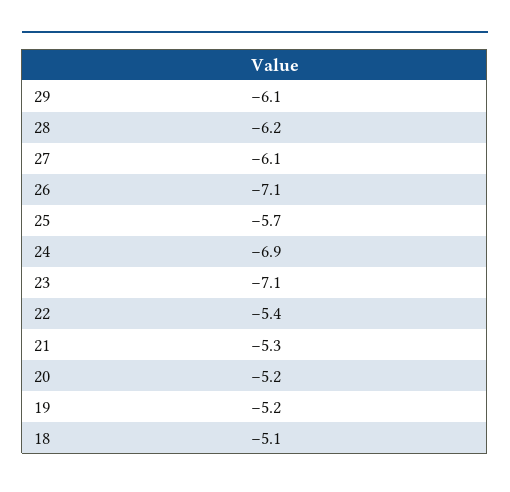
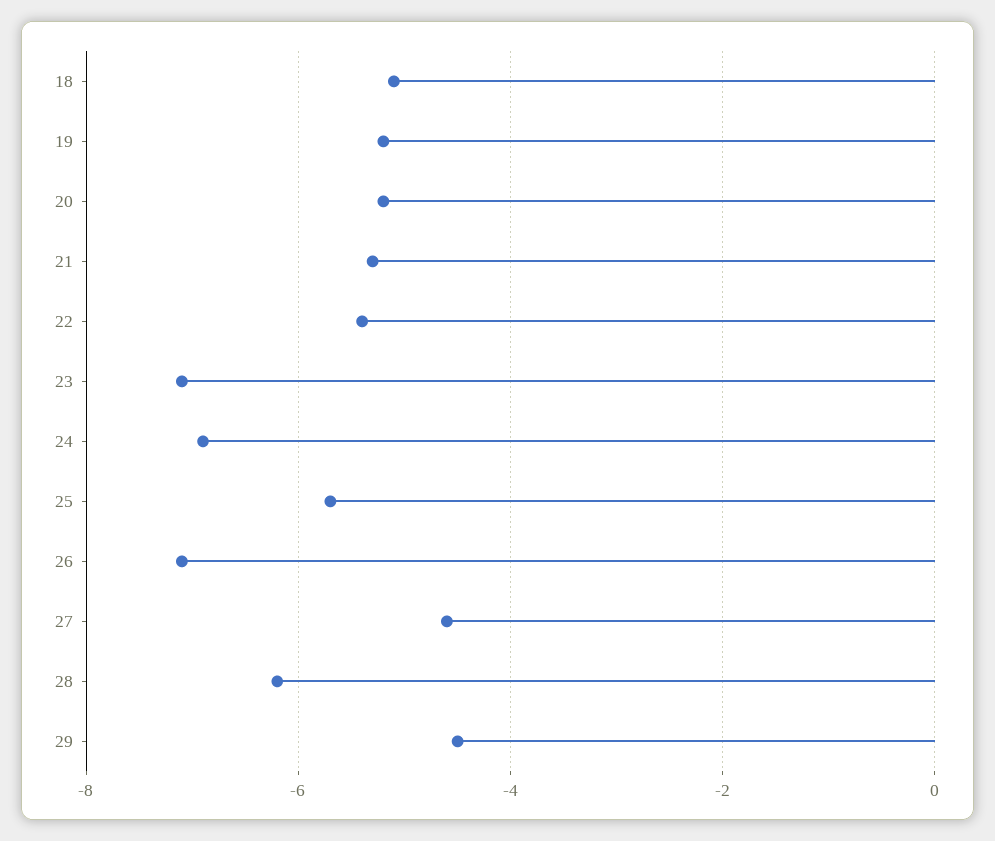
  {
-   "29": -6.1,
+   "29": -4.5,
    "28": -6.2,
-   "27": -6.1,
+   "27": -4.5,
    "26": -7.1,
    "25": -5.7,
    "24": -6.9,
    "23": -7.1,
    "22": -5.4,
    "21": -5.3,
    "20": -5.2,
    "19": -5.2,
    "18": -5.1
  }

